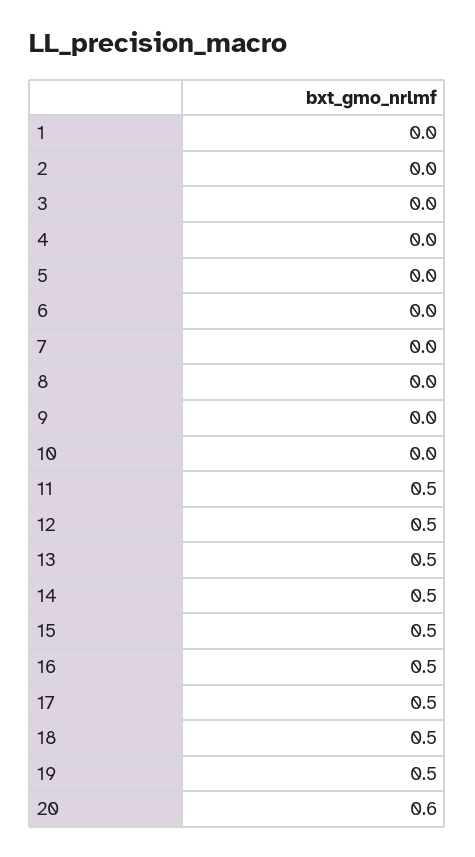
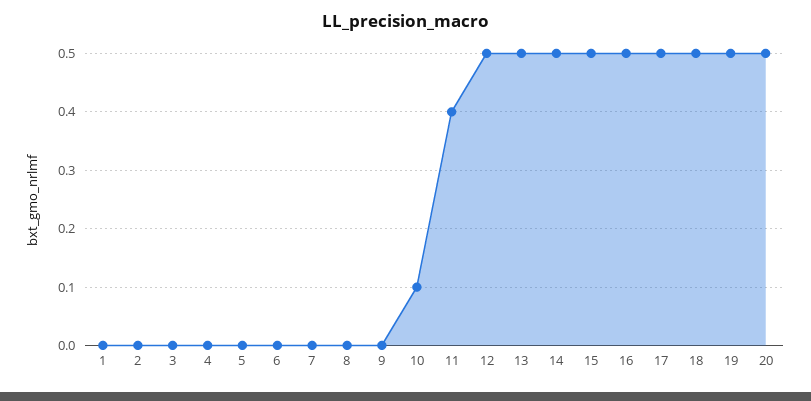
  {
    "1": 0,
    "2": 0,
    "3": 0,
    "4": 0,
    "5": 0,
    "6": 0,
    "7": 0,
    "8": 0,
    "9": 0,
-   "10": 0,
+   "10": 0.1,
-   "11": 0.5,
+   "11": 0.4,
    "12": 0.5,
    "13": 0.5,
    "14": 0.5,
    "15": 0.5,
    "16": 0.5,
    "17": 0.5,
    "18": 0.5,
    "19": 0.5,
-   "20": 0.6
+   "20": 0.5
  }

